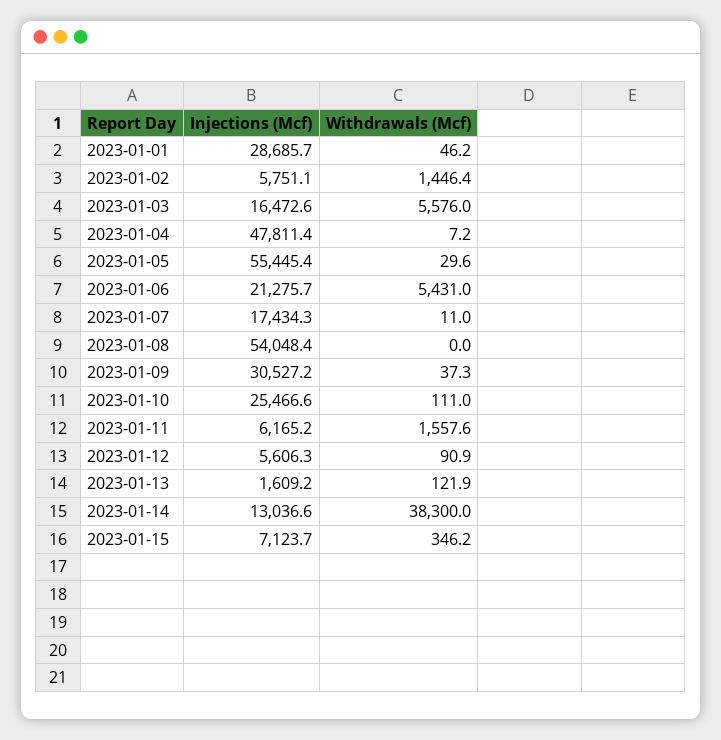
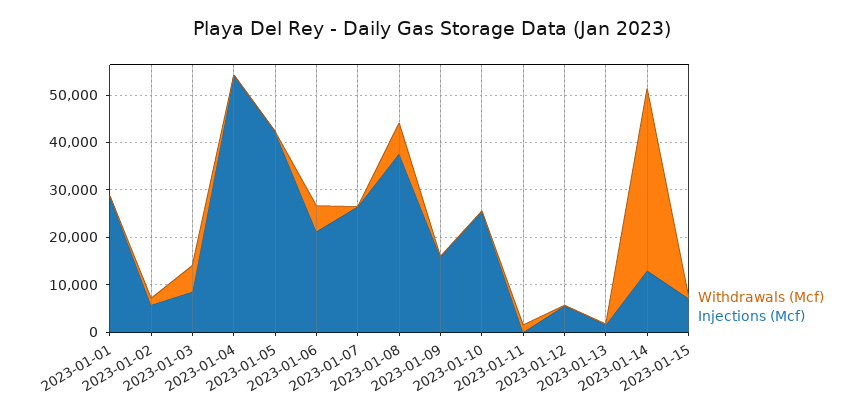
  {
    "Injections (Mcf)": {
      "2023-01-01": 28685.7,
      "2023-01-02": 5751.1,
-     "2023-01-03": 16472.6,
+     "2023-01-03": 8000,
-     "2023-01-04": 47811.4,
+     "2023-01-04": 54000,
-     "2023-01-05": 55445.4,
+     "2023-01-05": 42000,
      "2023-01-06": 21275.7,
-     "2023-01-07": 17434.3,
+     "2023-01-07": 26000,
-     "2023-01-08": 54048.4,
+     "2023-01-08": 38000,
-     "2023-01-09": 30527.2,
+     "2023-01-09": 16000,
      "2023-01-10": 25466.6,
-     "2023-01-11": 6165.2,
+     "2023-01-11": 0,
      "2023-01-12": 5606.3,
      "2023-01-13": 1609.2,
      "2023-01-14": 13036.6,
      "2023-01-15": 7123.7
    },
    "Withdrawals (Mcf)": {
      "2023-01-01": 46.2,
      "2023-01-02": 1446.4,
      "2023-01-03": 5576,
      "2023-01-04": 7.2,
      "2023-01-05": 29.6,
      "2023-01-06": 5431,
      "2023-01-07": 11,
-     "2023-01-08": 0,
+     "2023-01-08": 6000,
      "2023-01-09": 37.3,
      "2023-01-10": 111,
      "2023-01-11": 1557.6,
      "2023-01-12": 90.9,
      "2023-01-13": 121.9,
      "2023-01-14": 38300,
      "2023-01-15": 346.2
    }
  }

